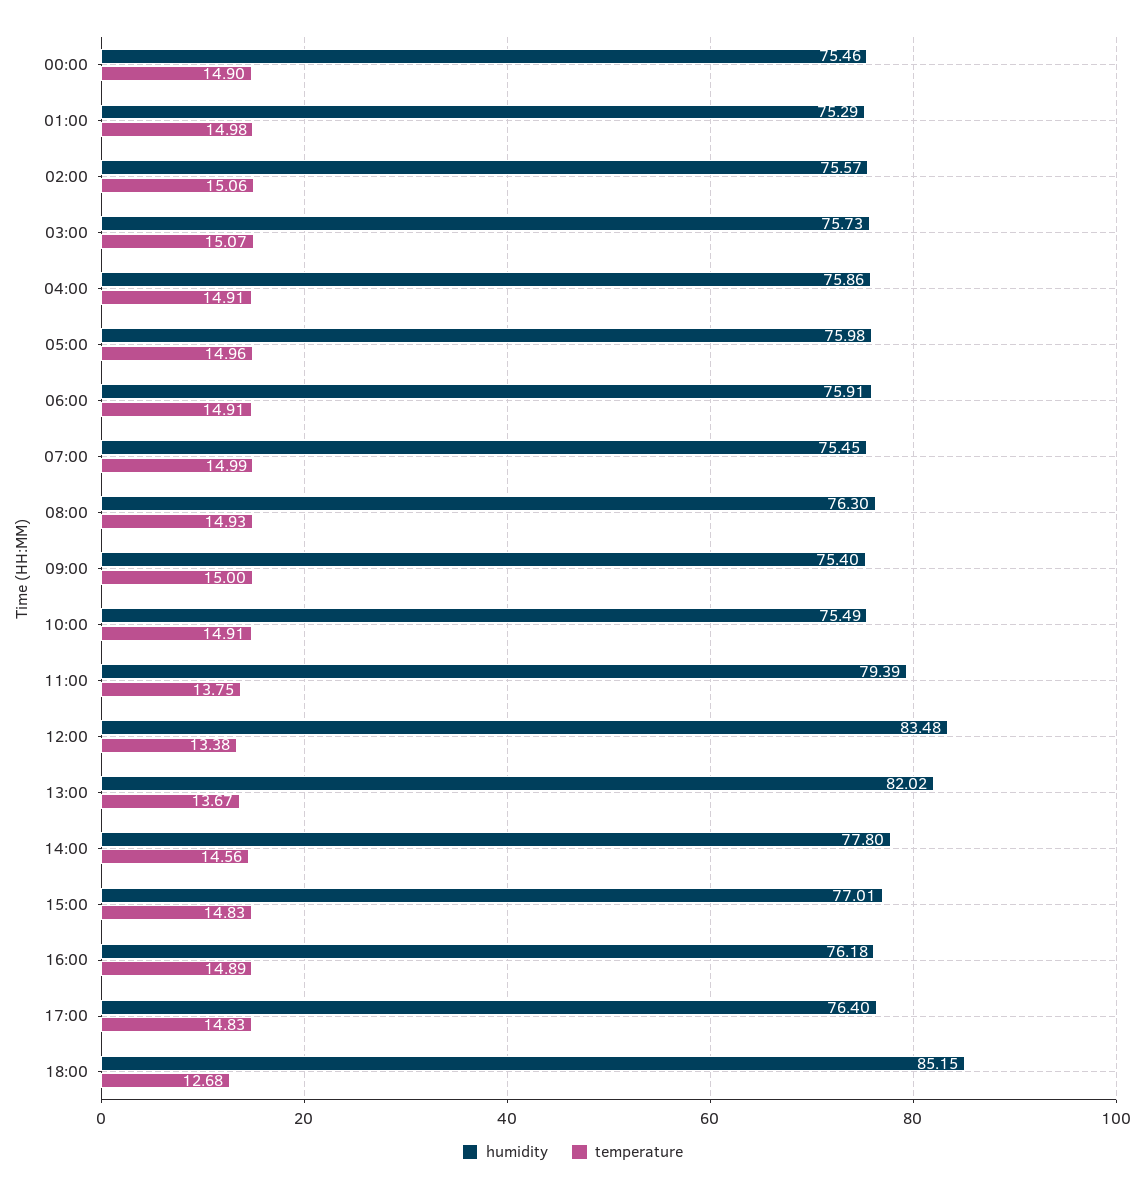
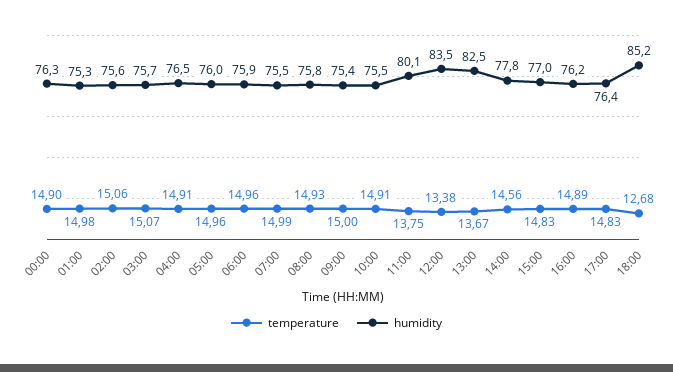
  {
    "humidity": {
-     "00:00": 75.46,
+     "00:00": 76.3,
      "01:00": 75.29,
      "02:00": 75.57,
      "03:00": 75.73,
-     "04:00": 75.86,
+     "04:00": 76.5,
      "05:00": 75.98,
      "06:00": 75.91,
      "07:00": 75.45,
-     "08:00": 76.3,
+     "08:00": 75.8,
      "09:00": 75.4,
      "10:00": 75.49,
-     "11:00": 79.39,
+     "11:00": 80.1,
      "12:00": 83.48,
-     "13:00": 82.02,
+     "13:00": 82.5,
      "14:00": 77.8,
      "15:00": 77.01,
      "16:00": 76.18,
      "17:00": 76.4,
      "18:00": 85.15
    },
    "temperature": {
      "00:00": 14.9,
      "01:00": 14.98,
      "02:00": 15.06,
      "03:00": 15.07,
      "04:00": 14.91,
      "05:00": 14.96,
-     "06:00": 14.91,
+     "06:00": 14.96,
      "07:00": 14.99,
      "08:00": 14.93,
      "09:00": 15,
      "10:00": 14.91,
      "11:00": 13.75,
      "12:00": 13.38,
      "13:00": 13.67,
      "14:00": 14.56,
      "15:00": 14.83,
      "16:00": 14.89,
      "17:00": 14.83,
      "18:00": 12.68
    }
  }

